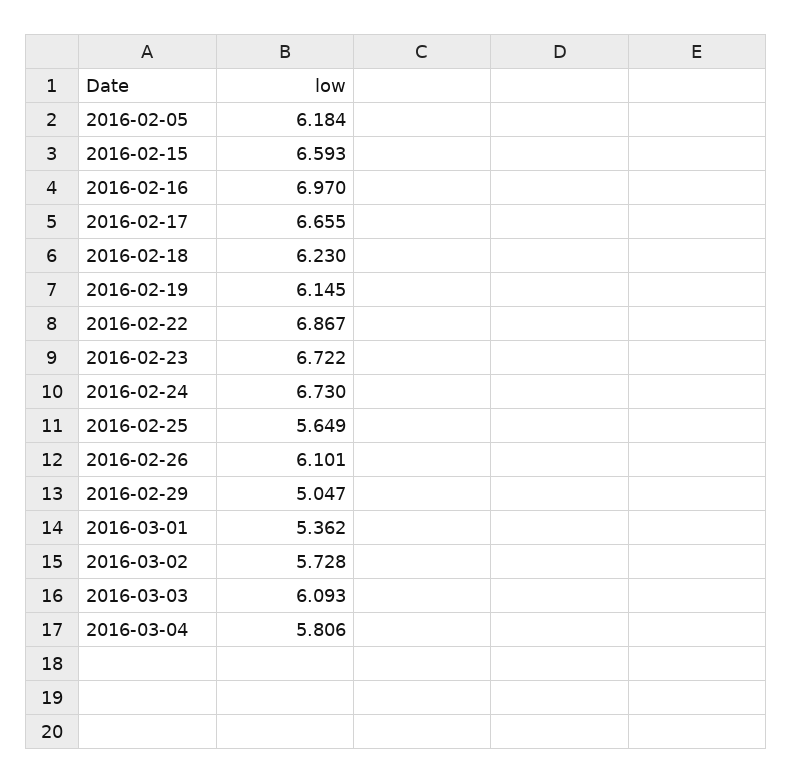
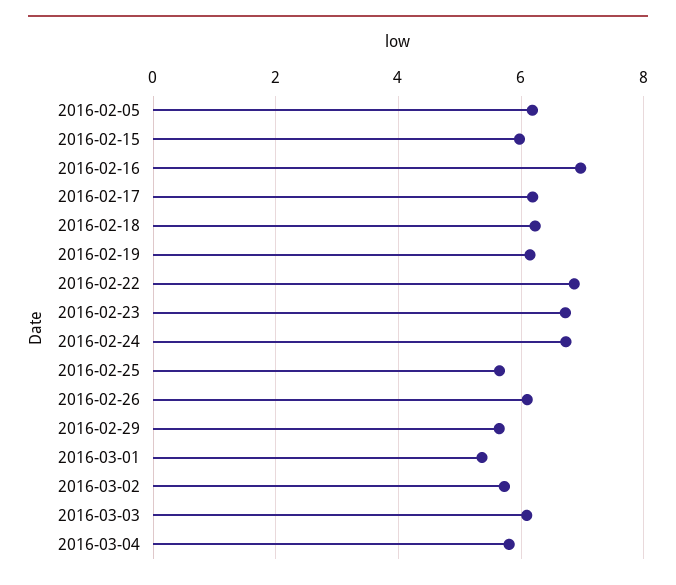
  {
    "2016-02-05": 6.184,
-   "2016-02-15": 6.593,
+   "2016-02-15": 6,
    "2016-02-16": 6.97,
-   "2016-02-17": 6.655,
+   "2016-02-17": 6.2,
    "2016-02-18": 6.23,
    "2016-02-19": 6.145,
    "2016-02-22": 6.867,
    "2016-02-23": 6.722,
    "2016-02-24": 6.73,
    "2016-02-25": 5.649,
    "2016-02-26": 6.101,
-   "2016-02-29": 5.047,
+   "2016-02-29": 5.6,
    "2016-03-01": 5.362,
    "2016-03-02": 5.728,
    "2016-03-03": 6.093,
    "2016-03-04": 5.806
  }

